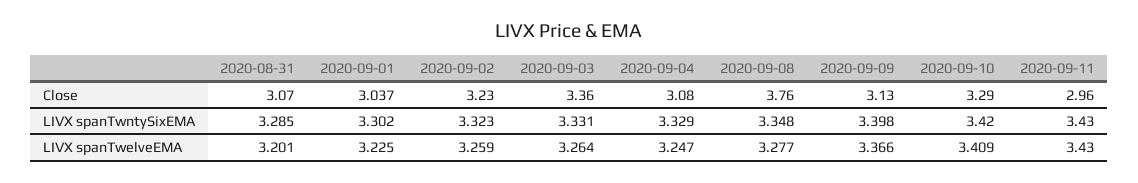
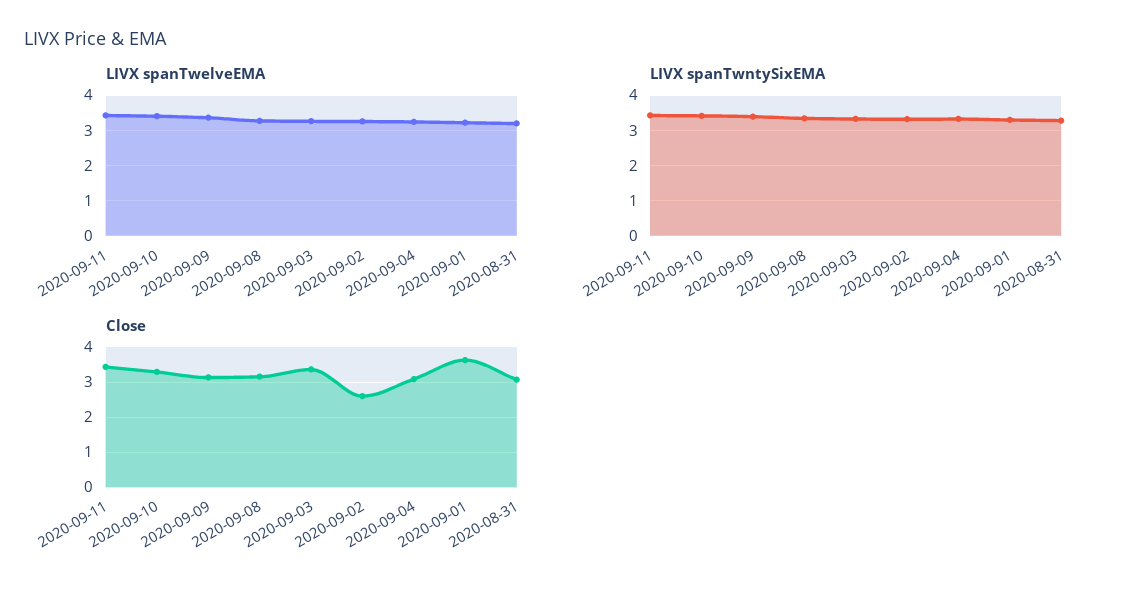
  {
    "Close": {
      "2020-08-31": 3.07,
-     "2020-09-01": 3.037,
+     "2020-09-01": 3.6,
-     "2020-09-02": 3.23,
+     "2020-09-02": 2.6,
      "2020-09-03": 3.36,
      "2020-09-04": 3.08,
-     "2020-09-08": 3.76,
+     "2020-09-08": 3.2,
      "2020-09-09": 3.13,
      "2020-09-10": 3.29,
-     "2020-09-11": 2.96
+     "2020-09-11": 3.4
    },
    "LIVX spanTwntySixEMA": {
      "2020-08-31": 3.285,
      "2020-09-01": 3.302,
      "2020-09-02": 3.323,
      "2020-09-03": 3.331,
      "2020-09-04": 3.329,
      "2020-09-08": 3.348,
      "2020-09-09": 3.398,
      "2020-09-10": 3.42,
      "2020-09-11": 3.43
    },
    "LIVX spanTwelveEMA": {
      "2020-08-31": 3.201,
      "2020-09-01": 3.225,
      "2020-09-02": 3.259,
      "2020-09-03": 3.264,
      "2020-09-04": 3.247,
      "2020-09-08": 3.277,
      "2020-09-09": 3.366,
      "2020-09-10": 3.409,
      "2020-09-11": 3.43
    }
  }

